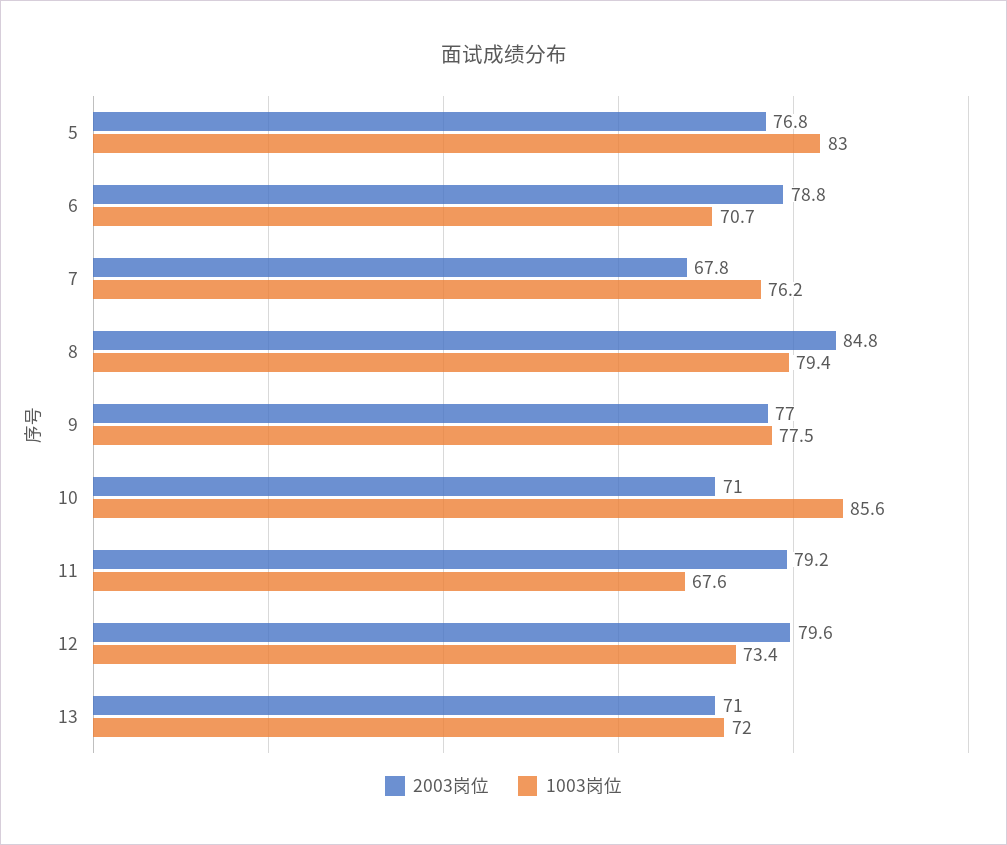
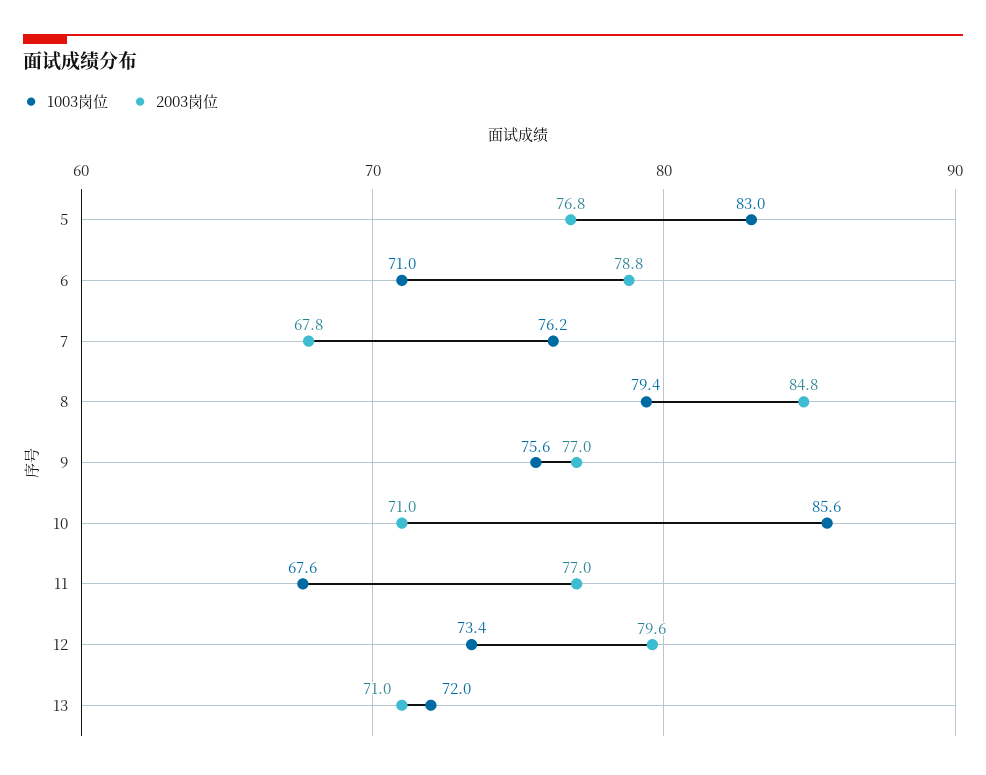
  {
    "2003岗位": {
      "5": 76.8,
      "6": 78.8,
      "7": 67.8,
      "8": 84.8,
      "9": 77,
      "10": 71,
-     "11": 79.2,
+     "11": 77,
      "12": 79.6,
      "13": 71
    },
    "1003岗位": {
      "5": 83,
-     "6": 70.7,
+     "6": 71,
      "7": 76.2,
      "8": 79.4,
-     "9": 77.5,
+     "9": 75.6,
      "10": 85.6,
      "11": 67.6,
      "12": 73.4,
      "13": 72
    }
  }

